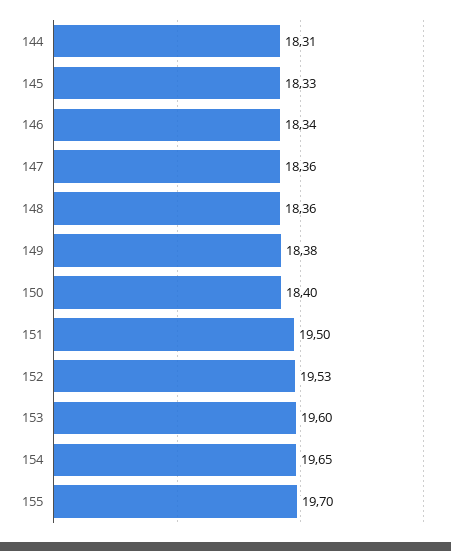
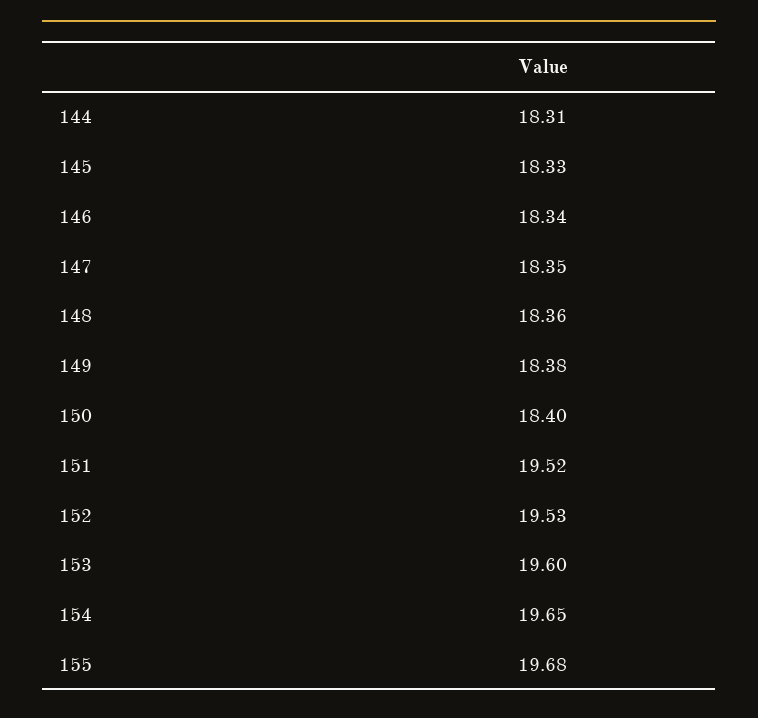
  {
    "144": 18.31,
    "145": 18.33,
    "146": 18.34,
-   "147": 18.36,
+   "147": 18.35,
    "148": 18.36,
    "149": 18.38,
    "150": 18.4,
-   "151": 19.5,
+   "151": 19.52,
    "152": 19.53,
    "153": 19.6,
    "154": 19.65,
-   "155": 19.7
+   "155": 19.68
  }

